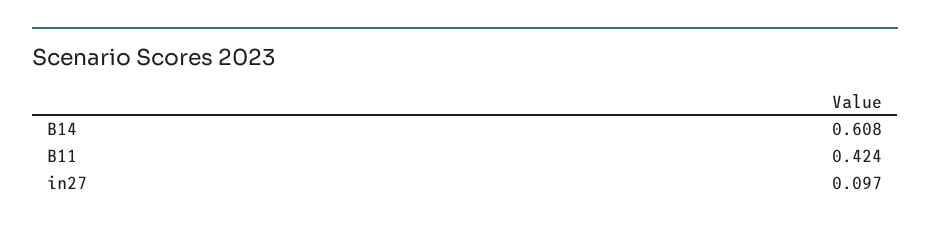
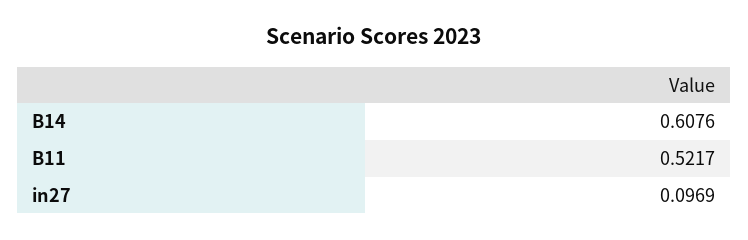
  {
    "B14": 0.6076,
-   "B11": 0.424,
+   "B11": 0.5217,
    "in27": 0.0969
  }

